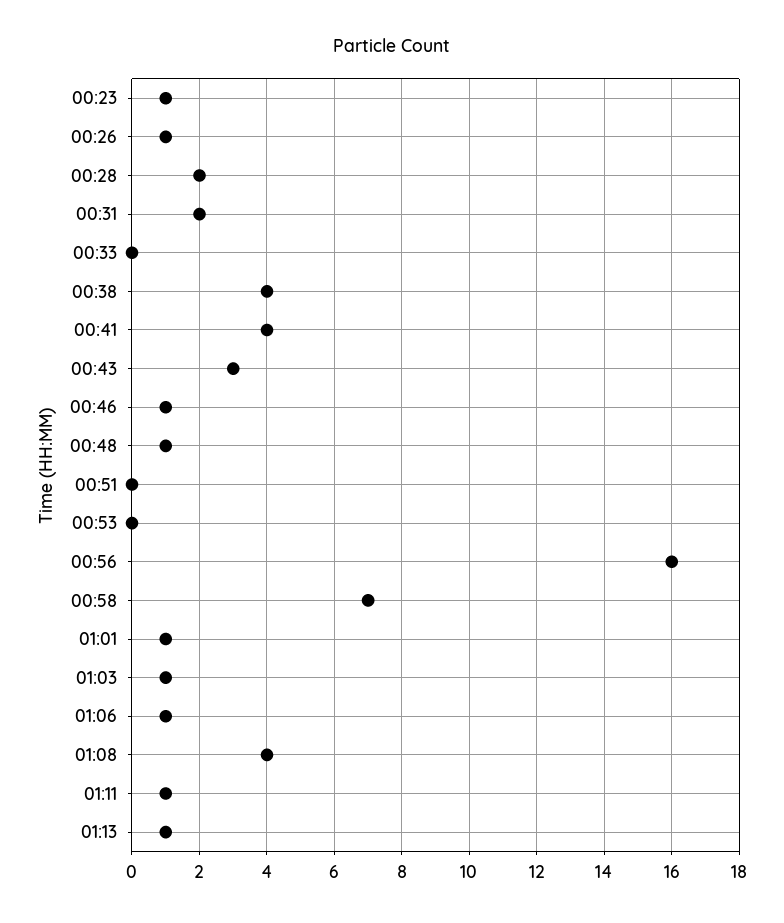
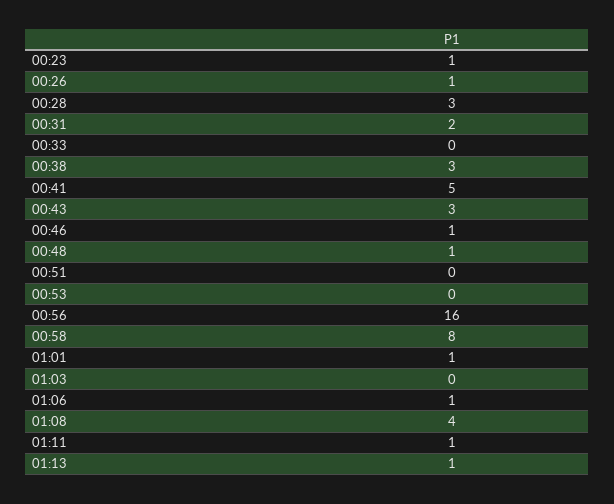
  {
    "00:23": 1,
    "00:26": 1,
-   "00:28": 2,
+   "00:28": 3,
    "00:31": 2,
    "00:33": 0,
-   "00:38": 4,
+   "00:38": 3,
-   "00:41": 4,
+   "00:41": 5,
    "00:43": 3,
    "00:46": 1,
    "00:48": 1,
    "00:51": 0,
    "00:53": 0,
    "00:56": 16,
-   "00:58": 7,
+   "00:58": 8,
    "01:01": 1,
-   "01:03": 1,
+   "01:03": 0,
    "01:06": 1,
    "01:08": 4,
    "01:11": 1,
    "01:13": 1
  }

